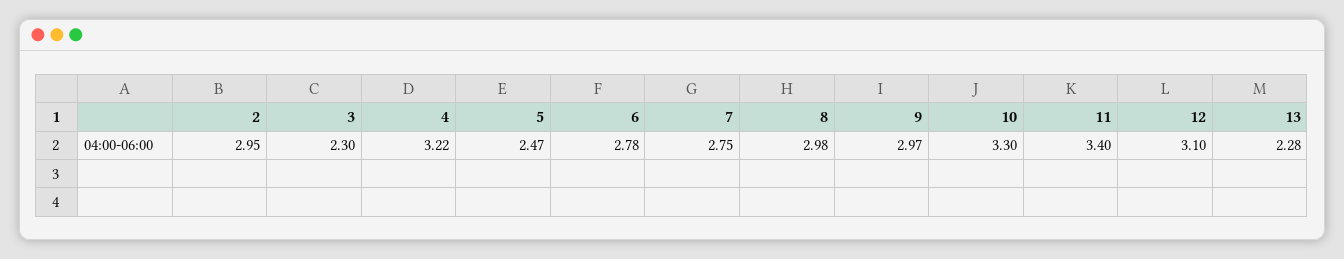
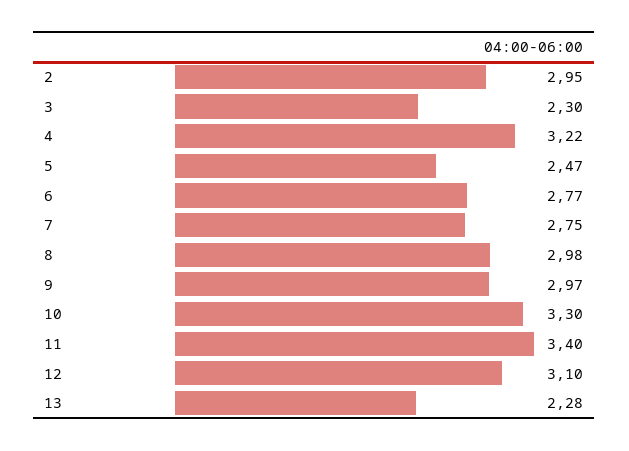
  {
    "2": 2.95,
    "3": 2.3,
    "4": 3.22,
    "5": 2.47,
-   "6": 2.78,
+   "6": 2.77,
    "7": 2.75,
    "8": 2.98,
    "9": 2.97,
    "10": 3.3,
    "11": 3.4,
    "12": 3.1,
    "13": 2.28
  }

